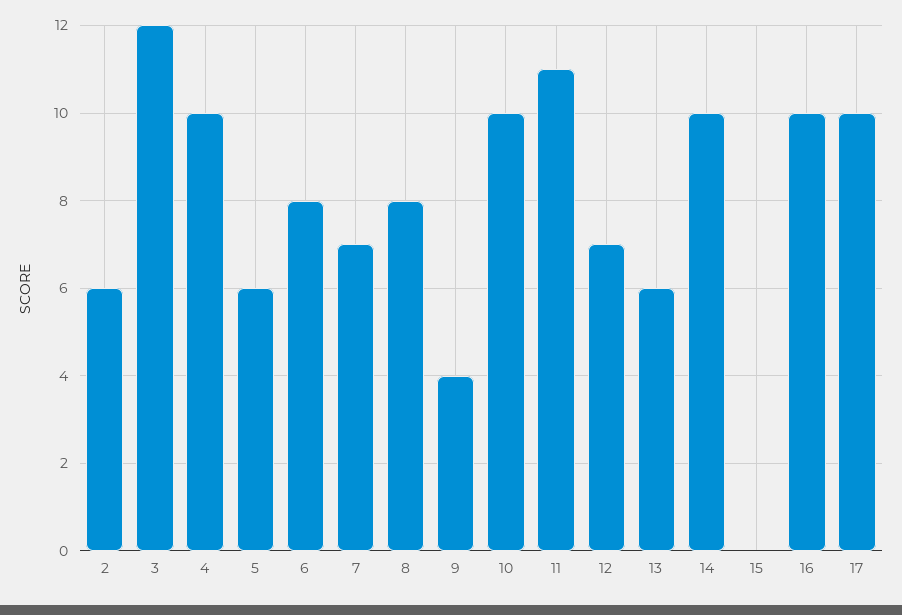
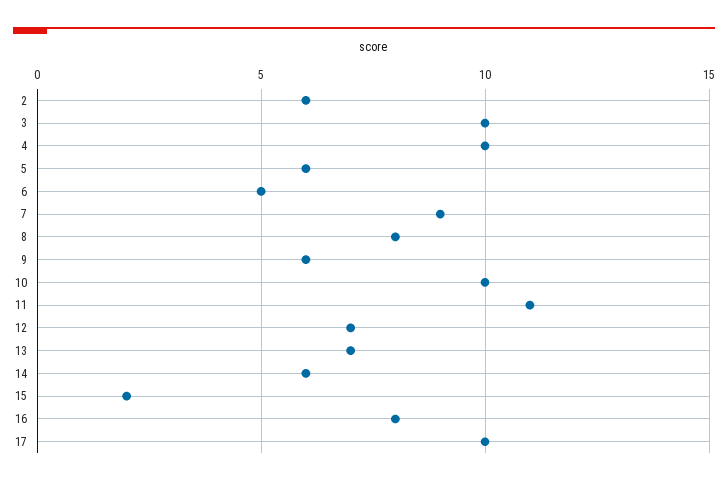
  {
    "2": 6,
-   "3": 12,
+   "3": 10,
    "4": 10,
    "5": 6,
-   "6": 8,
+   "6": 5,
-   "7": 7,
+   "7": 9,
    "8": 8,
-   "9": 4,
+   "9": 6,
    "10": 10,
    "11": 11,
    "12": 7,
-   "13": 6,
+   "13": 7,
-   "14": 10,
+   "14": 6,
-   "15": 0,
+   "15": 2,
-   "16": 10,
+   "16": 8,
    "17": 10
  }

